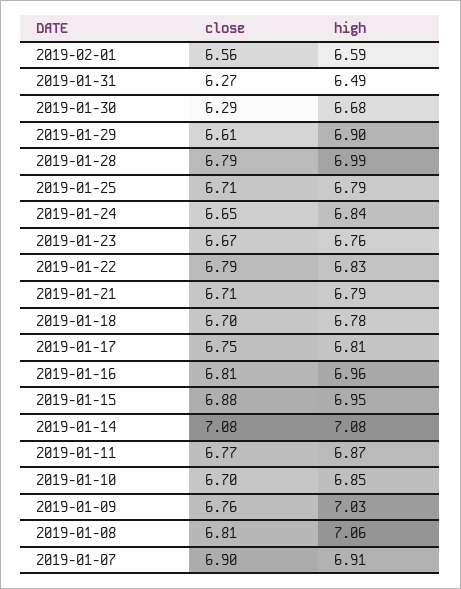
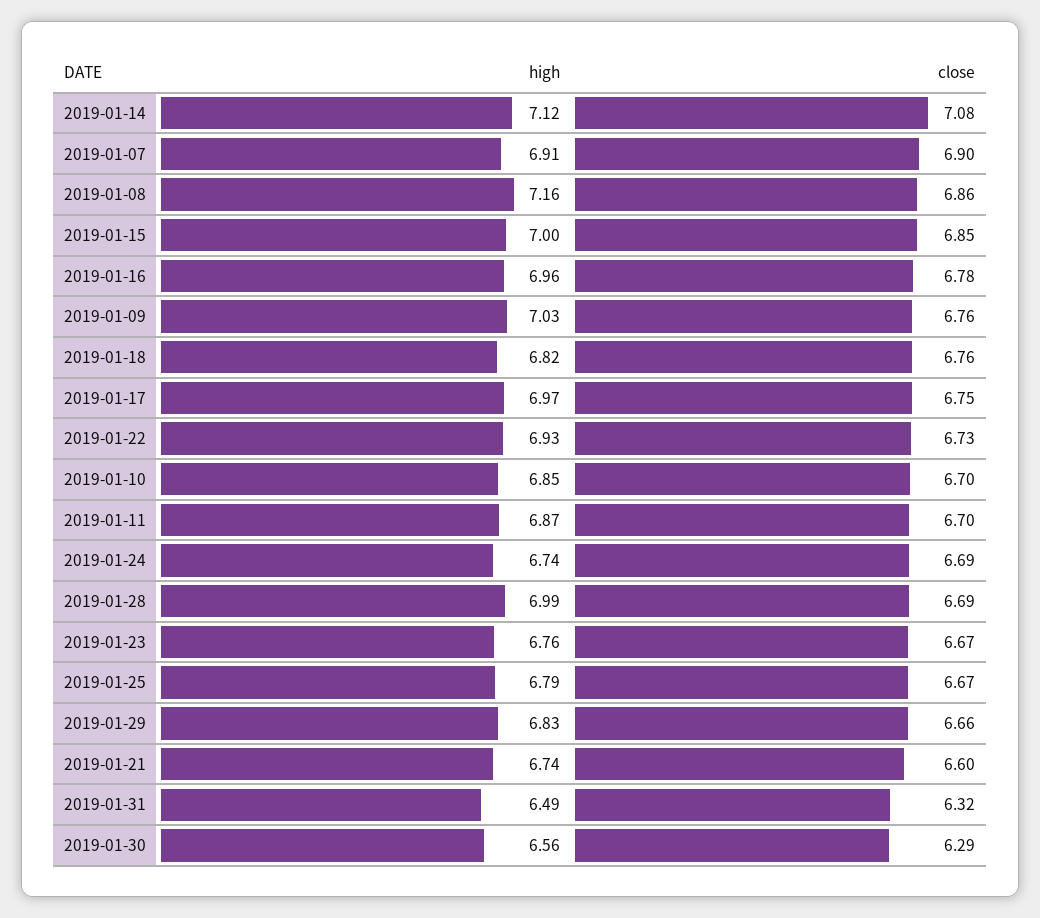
  {
    "close": {
-     "2019-02-01": 6.56,
-     "2019-01-31": 6.27,
+     "2019-01-31": 6.32,
      "2019-01-30": 6.29,
-     "2019-01-29": 6.61,
+     "2019-01-29": 6.66,
-     "2019-01-28": 6.79,
+     "2019-01-28": 6.69,
-     "2019-01-25": 6.71,
+     "2019-01-25": 6.67,
-     "2019-01-24": 6.65,
+     "2019-01-24": 6.69,
      "2019-01-23": 6.67,
-     "2019-01-22": 6.79,
+     "2019-01-22": 6.73,
-     "2019-01-21": 6.71,
+     "2019-01-21": 6.6,
-     "2019-01-18": 6.7,
+     "2019-01-18": 6.76,
      "2019-01-17": 6.75,
-     "2019-01-16": 6.81,
+     "2019-01-16": 6.78,
-     "2019-01-15": 6.88,
+     "2019-01-15": 6.85,
      "2019-01-14": 7.08,
-     "2019-01-11": 6.77,
+     "2019-01-11": 6.7,
      "2019-01-10": 6.7,
      "2019-01-09": 6.76,
-     "2019-01-08": 6.81,
+     "2019-01-08": 6.86,
      "2019-01-07": 6.9
    },
    "high": {
-     "2019-02-01": 6.59,
      "2019-01-31": 6.49,
-     "2019-01-30": 6.68,
+     "2019-01-30": 6.56,
-     "2019-01-29": 6.9,
+     "2019-01-29": 6.83,
      "2019-01-28": 6.99,
      "2019-01-25": 6.79,
-     "2019-01-24": 6.84,
+     "2019-01-24": 6.74,
      "2019-01-23": 6.76,
-     "2019-01-22": 6.83,
+     "2019-01-22": 6.93,
-     "2019-01-21": 6.79,
+     "2019-01-21": 6.74,
-     "2019-01-18": 6.78,
+     "2019-01-18": 6.82,
-     "2019-01-17": 6.81,
+     "2019-01-17": 6.97,
      "2019-01-16": 6.96,
-     "2019-01-15": 6.95,
+     "2019-01-15": 7,
-     "2019-01-14": 7.08,
+     "2019-01-14": 7.12,
      "2019-01-11": 6.87,
      "2019-01-10": 6.85,
      "2019-01-09": 7.03,
-     "2019-01-08": 7.06,
+     "2019-01-08": 7.16,
      "2019-01-07": 6.91
    }
  }

